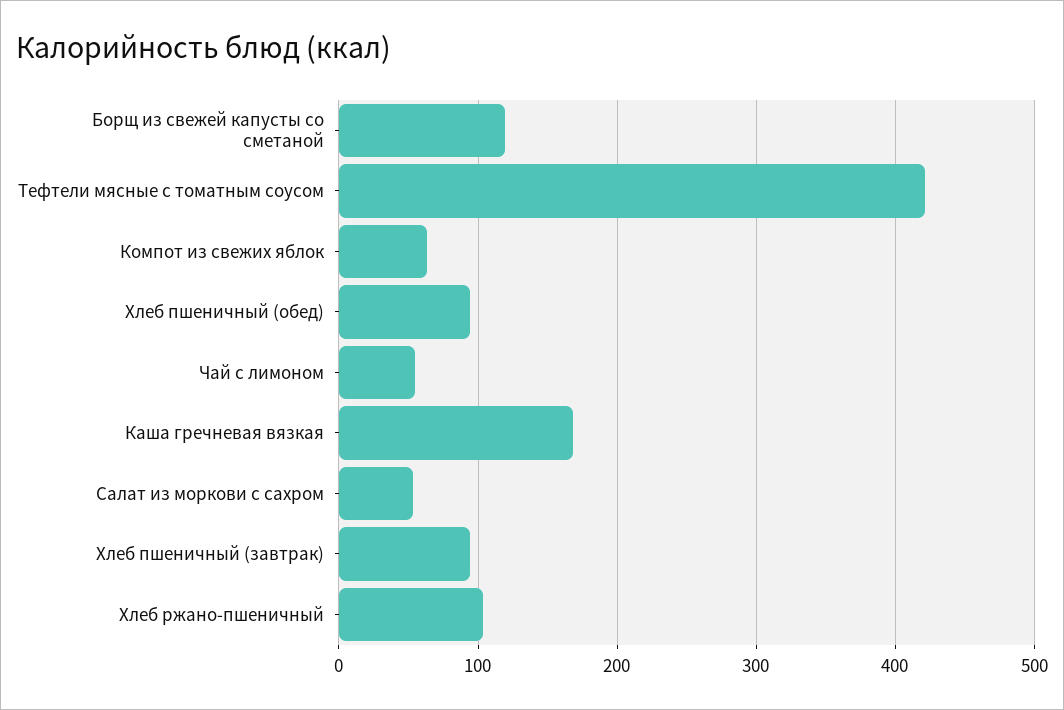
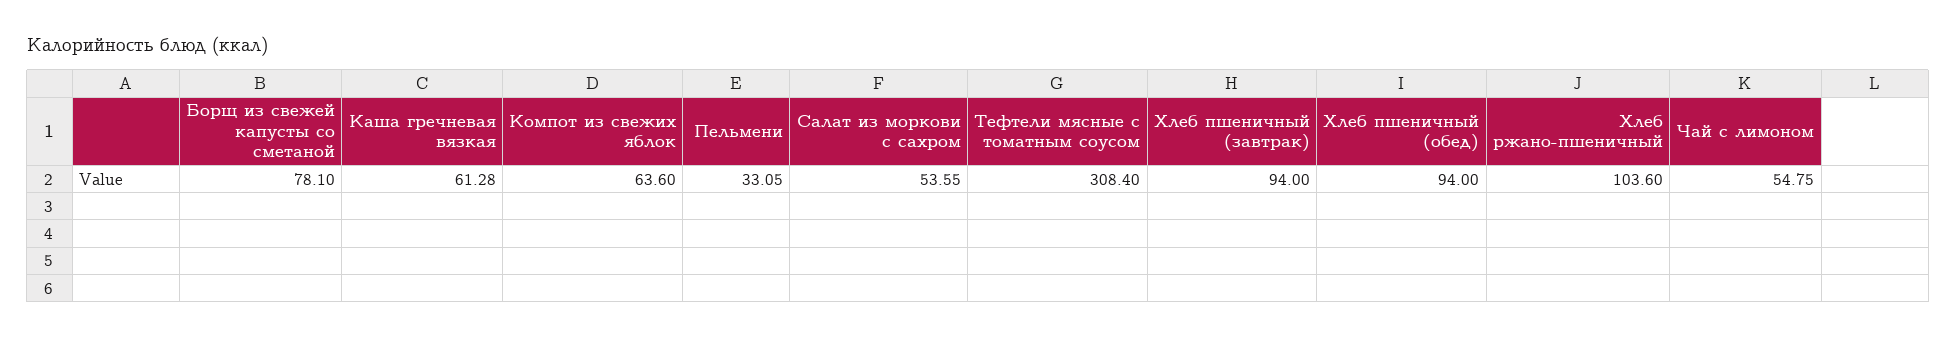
  {
-   "Борщ из свежей капусты со сметаной": 120,
+   "Борщ из свежей капусты со сметаной": 78.1,
-   "Тефтели мясные с томатным соусом": 420,
+   "Тефтели мясные с томатным соусом": 308.4,
    "Компот из свежих яблок": 63.6,
    "Хлеб пшеничный (обед)": 94,
    "Чай с лимоном": 54.75,
-   "Каша гречневая вязкая": 170,
+   "Каша гречневая вязкая": 61.28,
    "Салат из моркови с сахром": 53.55,
    "Хлеб пшеничный (завтрак)": 94,
-   "Хлеб ржано-пшеничный": 103.6
+   "Хлеб ржано-пшеничный": 103.6,
+   "Пельмени": 33.05
  }

